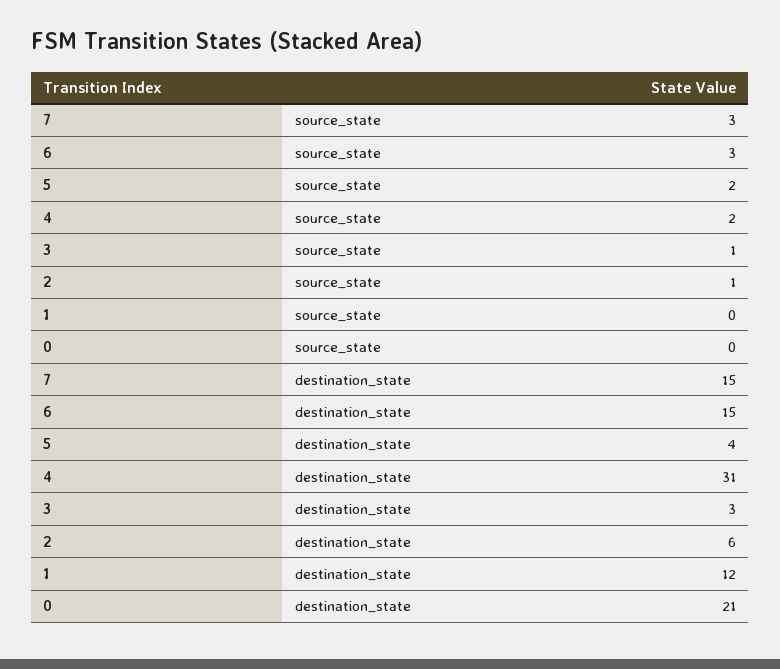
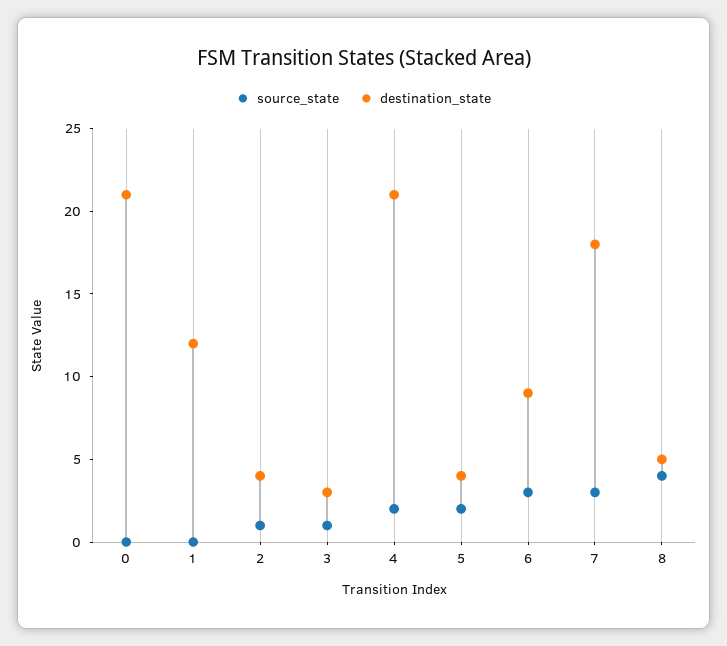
  {
    "source_state": {
      "7": 3,
      "6": 3,
      "5": 2,
      "4": 2,
      "3": 1,
      "2": 1,
      "1": 0,
-     "0": 0
+     "0": 0,
+     "8": 4
    },
    "destination_state": {
-     "7": 15,
+     "7": 18,
-     "6": 15,
+     "6": 9,
      "5": 4,
-     "4": 31,
+     "4": 21,
      "3": 3,
-     "2": 6,
+     "2": 4,
      "1": 12,
-     "0": 21
+     "0": 21,
+     "8": 5
    }
  }

